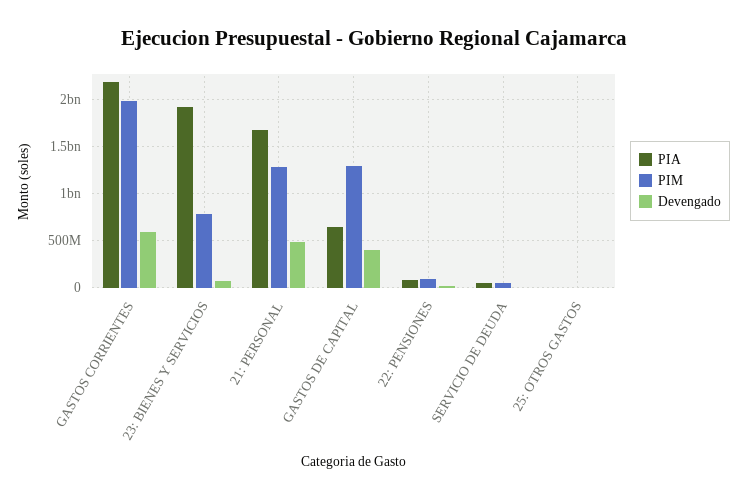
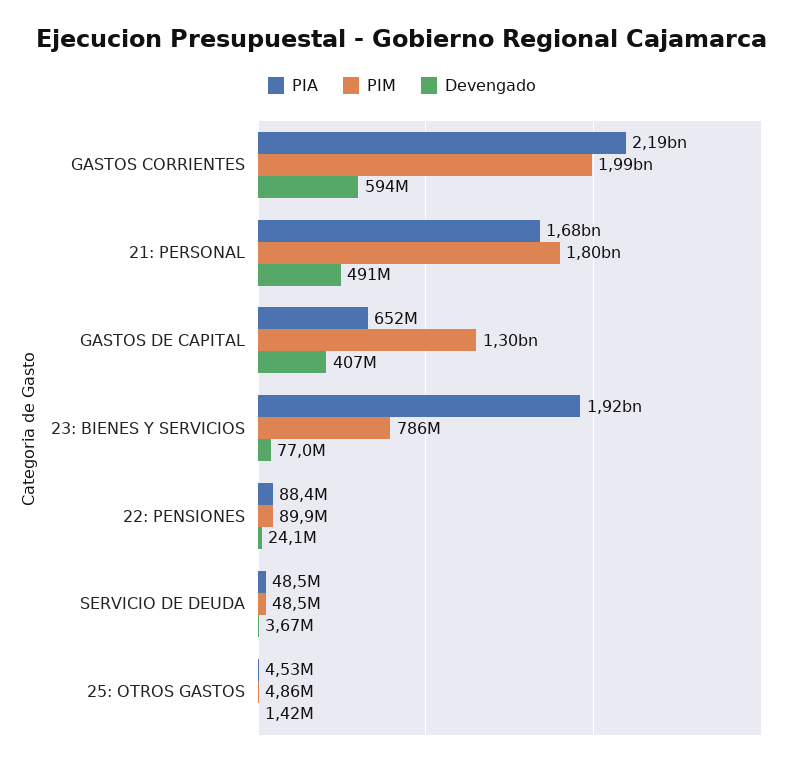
  {
    "PIA": {
      "GASTOS CORRIENTES": 2190000000,
      "23: BIENES Y SERVICIOS": 1920000000,
      "21: PERSONAL": 1680000000,
      "GASTOS DE CAPITAL": 652000000,
      "22: PENSIONES": 88400000,
      "SERVICIO DE DEUDA": 48500000,
      "25: OTROS GASTOS": 4530000
    },
    "PIM": {
      "GASTOS CORRIENTES": 1990000000,
      "23: BIENES Y SERVICIOS": 786000000,
-     "21: PERSONAL": 1300000000,
+     "21: PERSONAL": 1800000000,
      "GASTOS DE CAPITAL": 1300000000,
      "22: PENSIONES": 89900000,
      "SERVICIO DE DEUDA": 48500000,
      "25: OTROS GASTOS": 4860000
    },
    "Devengado": {
      "GASTOS CORRIENTES": 594000000,
      "23: BIENES Y SERVICIOS": 77000000,
      "21: PERSONAL": 491000000,
      "GASTOS DE CAPITAL": 407000000,
      "22: PENSIONES": 24100000,
      "SERVICIO DE DEUDA": 3670000,
      "25: OTROS GASTOS": 1420000
    }
  }

